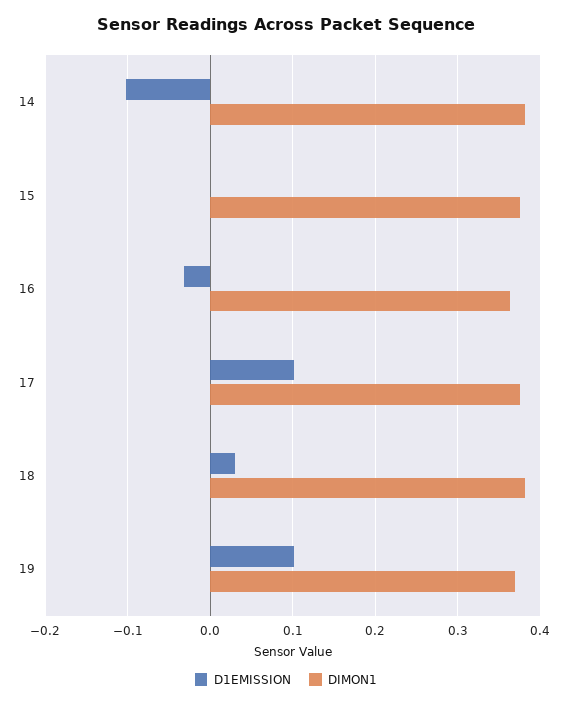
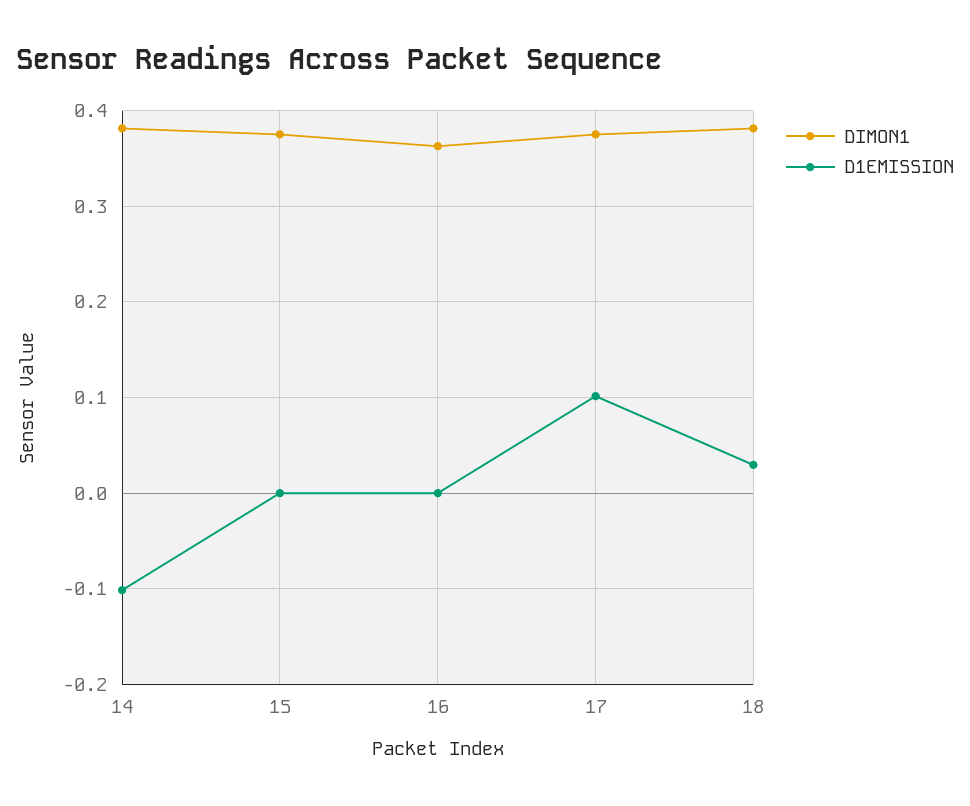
  {
    "D1EMISSION": {
      "14": -0.1,
      "15": 0,
-     "16": -0.03,
+     "16": 0,
      "17": 0.1,
-     "18": 0.03,
+     "18": 0.03
-     "19": 0.1
    },
    "DIMON1": {
      "14": 0.38,
      "15": 0.38,
      "16": 0.36,
      "17": 0.38,
-     "18": 0.38,
+     "18": 0.38
-     "19": 0.37
    }
  }

